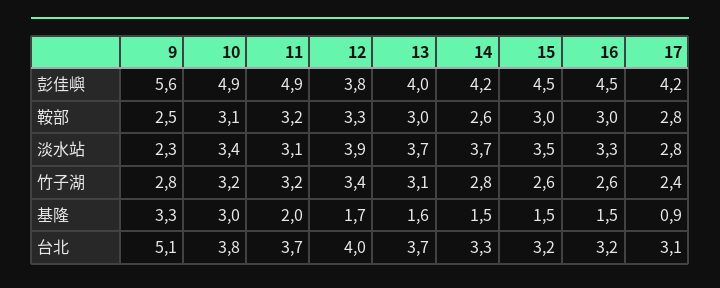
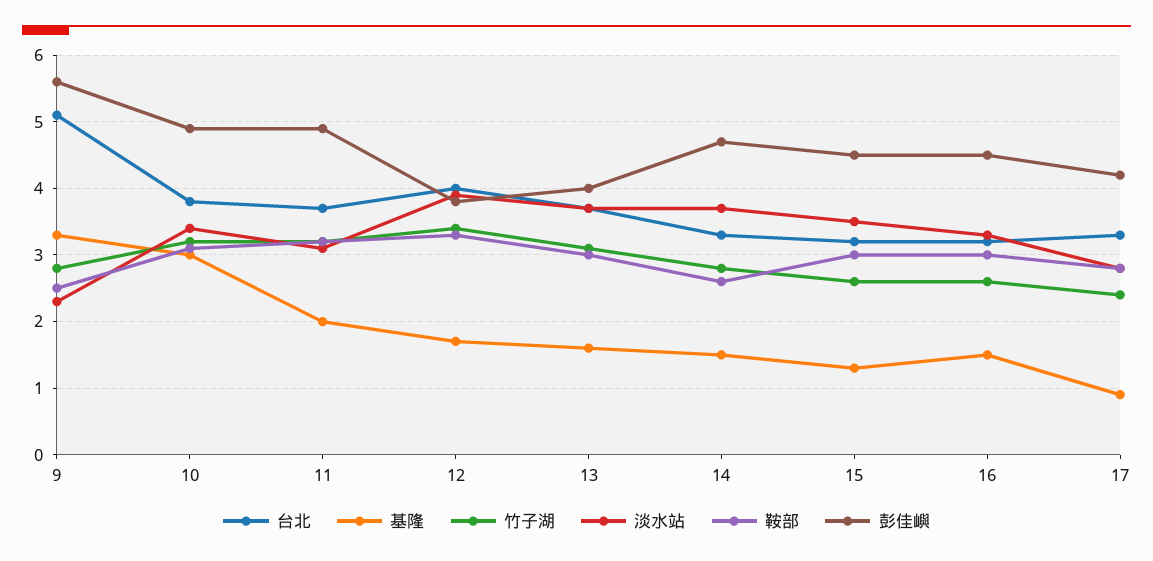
  {
    "彭佳嶼": {
      "9": 5.6,
      "10": 4.9,
      "11": 4.9,
      "12": 3.8,
      "13": 4,
-     "14": 4.2,
+     "14": 4.7,
      "15": 4.5,
      "16": 4.5,
      "17": 4.2
    },
    "鞍部": {
      "9": 2.5,
      "10": 3.1,
      "11": 3.2,
      "12": 3.3,
      "13": 3,
      "14": 2.6,
      "15": 3,
      "16": 3,
      "17": 2.8
    },
    "淡水站": {
      "9": 2.3,
      "10": 3.4,
      "11": 3.1,
      "12": 3.9,
      "13": 3.7,
      "14": 3.7,
      "15": 3.5,
      "16": 3.3,
      "17": 2.8
    },
    "竹子湖": {
      "9": 2.8,
      "10": 3.2,
      "11": 3.2,
      "12": 3.4,
      "13": 3.1,
      "14": 2.8,
      "15": 2.6,
      "16": 2.6,
      "17": 2.4
    },
    "基隆": {
      "9": 3.3,
      "10": 3,
      "11": 2,
      "12": 1.7,
      "13": 1.6,
      "14": 1.5,
-     "15": 1.5,
+     "15": 1.3,
      "16": 1.5,
      "17": 0.9
    },
    "台北": {
      "9": 5.1,
      "10": 3.8,
      "11": 3.7,
      "12": 4,
      "13": 3.7,
      "14": 3.3,
      "15": 3.2,
      "16": 3.2,
-     "17": 3.1
+     "17": 3.3
    }
  }

